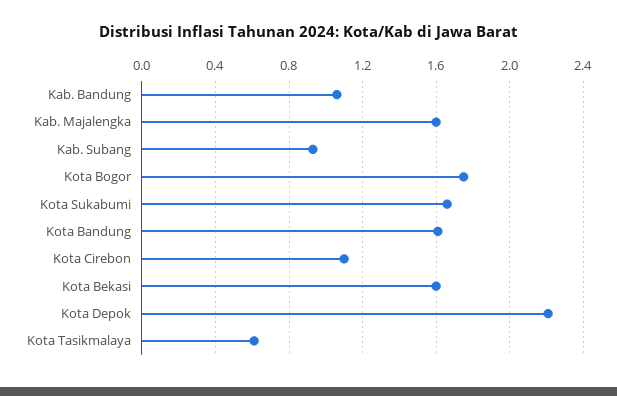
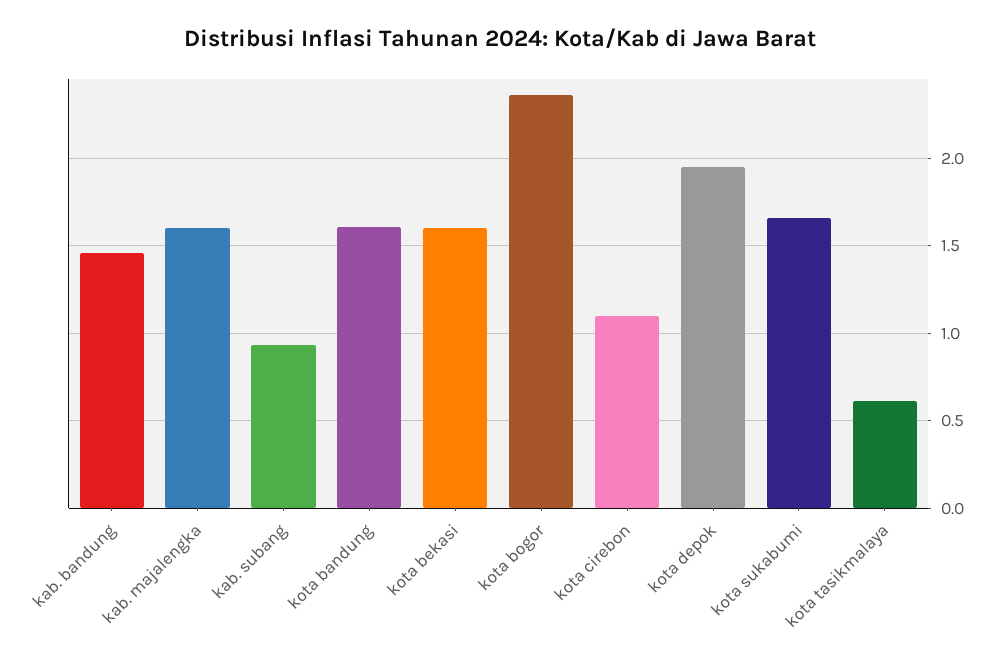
  {
-   "Kab. Bandung": 1.05,
+   "Kab. Bandung": 1.45,
    "Kab. Majalengka": 1.6,
    "Kab. Subang": 0.95,
-   "Kota Bogor": 1.75,
+   "Kota Bogor": 2.35,
    "Kota Sukabumi": 1.65,
    "Kota Bandung": 1.6,
    "Kota Cirebon": 1.1,
    "Kota Bekasi": 1.6,
-   "Kota Depok": 2.2,
+   "Kota Depok": 1.95,
    "Kota Tasikmalaya": 0.6
  }

